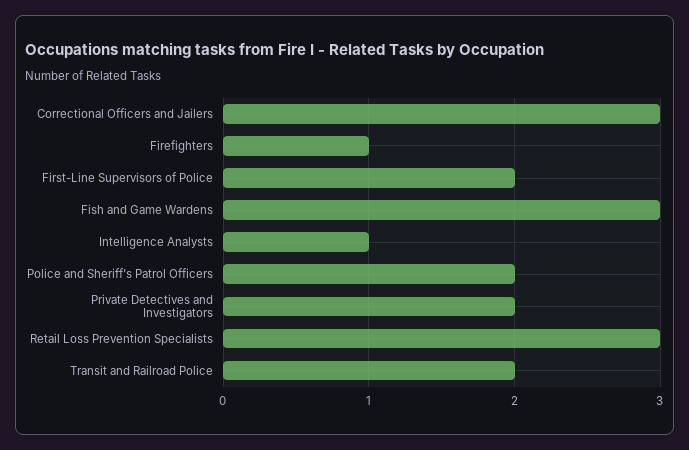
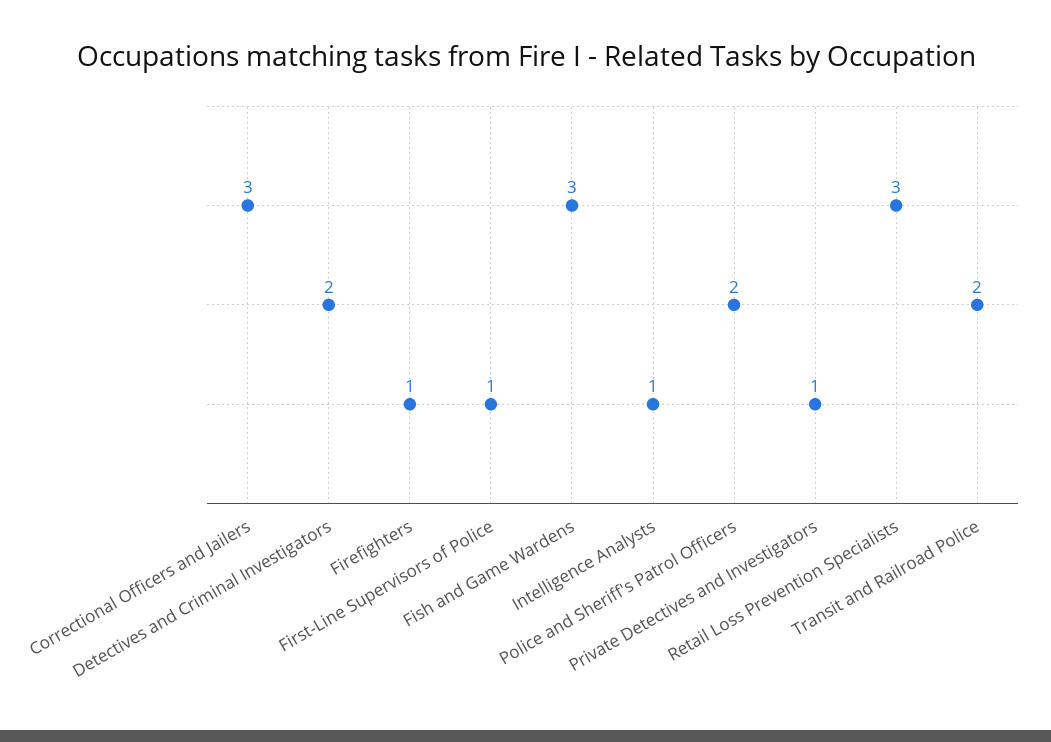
  {
    "Correctional Officers and Jailers": 3,
    "Firefighters": 1,
-   "First-Line Supervisors of Police": 2,
+   "First-Line Supervisors of Police": 1,
    "Fish and Game Wardens": 3,
    "Intelligence Analysts": 1,
    "Police and Sheriff's Patrol Officers": 2,
-   "Private Detectives and Investigators": 2,
+   "Private Detectives and Investigators": 1,
    "Retail Loss Prevention Specialists": 3,
-   "Transit and Railroad Police": 2
+   "Transit and Railroad Police": 2,
+   "Detectives and Criminal Investigators": 2
  }

